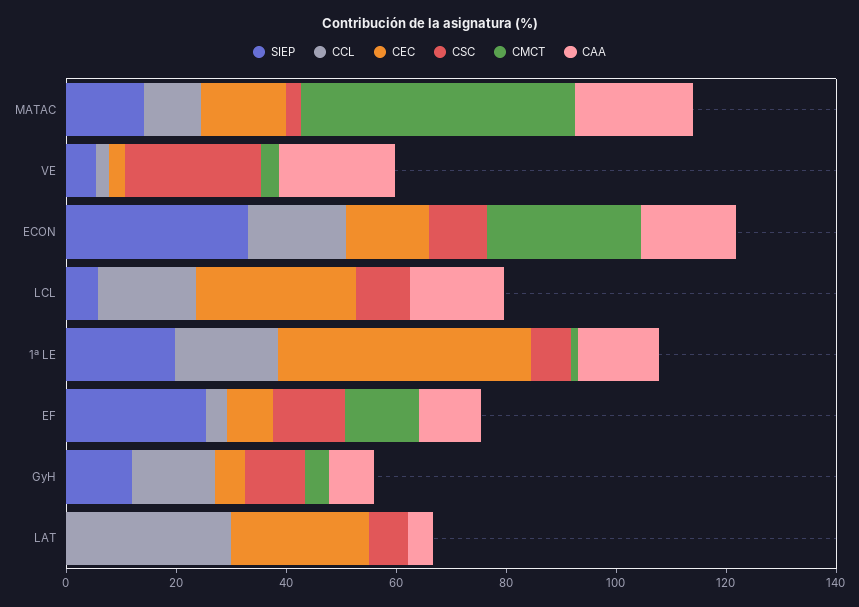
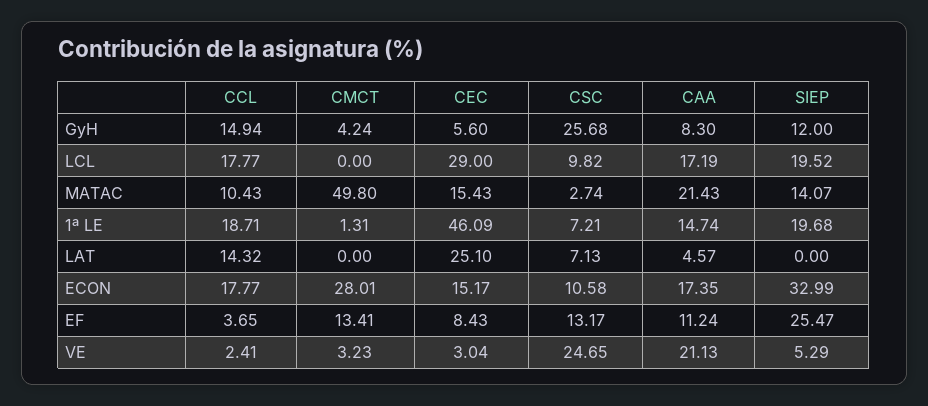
  {
    "SIEP": {
      "MATAC": 14.07,
      "VE": 5.29,
      "ECON": 32.99,
-     "LCL": 5,
+     "LCL": 19.52,
      "1ª LE": 19.68,
      "EF": 25.47,
      "GyH": 12,
      "LAT": 0
    },
    "CCL": {
      "MATAC": 10.43,
      "VE": 2.41,
      "ECON": 17.77,
      "LCL": 17.77,
      "1ª LE": 18.71,
      "EF": 3.65,
      "GyH": 14.94,
-     "LAT": 30
+     "LAT": 14.32
    },
    "CEC": {
      "MATAC": 15.43,
      "VE": 3.04,
      "ECON": 15.17,
      "LCL": 29,
      "1ª LE": 46.09,
      "EF": 8.43,
      "GyH": 5.6,
      "LAT": 25.1
    },
    "CSC": {
      "MATAC": 2.74,
      "VE": 24.65,
      "ECON": 10.58,
      "LCL": 9.82,
      "1ª LE": 7.21,
      "EF": 13.17,
-     "GyH": 10,
+     "GyH": 25.68,
      "LAT": 7.13
    },
    "CMCT": {
      "MATAC": 49.8,
      "VE": 3.23,
      "ECON": 28.01,
      "LCL": 0,
      "1ª LE": 1.31,
      "EF": 13.41,
      "GyH": 4.24,
      "LAT": 0
    },
    "CAA": {
      "MATAC": 21.43,
      "VE": 21.13,
      "ECON": 17.35,
      "LCL": 17.19,
      "1ª LE": 14.74,
      "EF": 11.24,
      "GyH": 8.3,
      "LAT": 4.57
    }
  }

